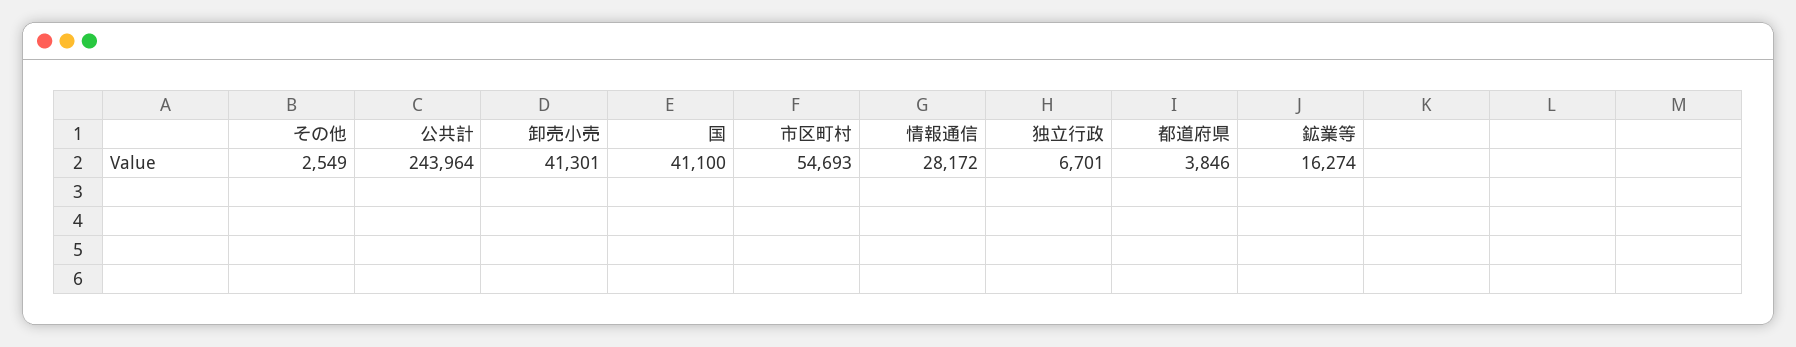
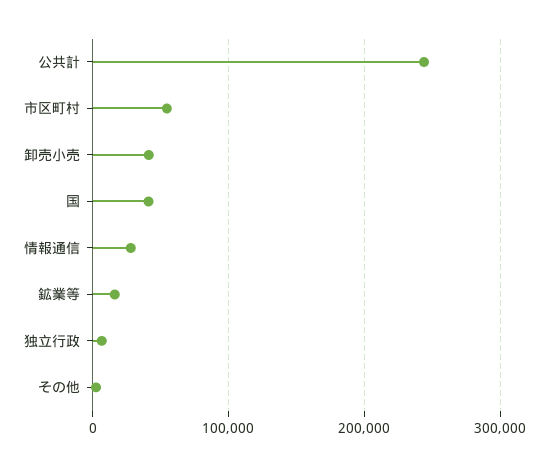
  {
    "その他": 2549,
    "公共計": 243964,
    "卸売小売": 41301,
    "国": 41100,
    "市区町村": 54693,
    "情報通信": 28172,
    "独立行政": 6701,
-   "都道府県": 3846,
    "鉱業等": 16274
  }

